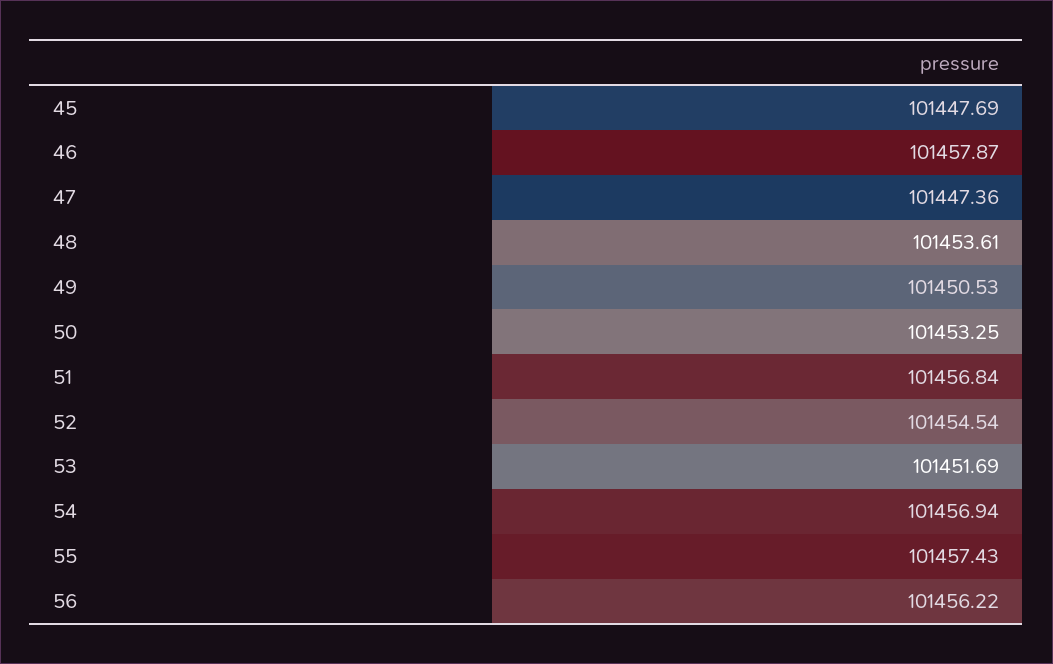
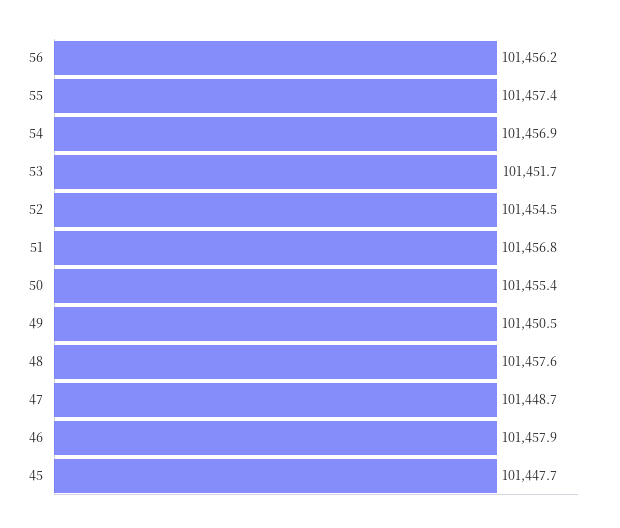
  {
    "45": 101447.69,
    "46": 101457.87,
-   "47": 101447.36,
+   "47": 101448.7,
-   "48": 101453.61,
+   "48": 101457.6,
    "49": 101450.53,
-   "50": 101453.25,
+   "50": 101455.4,
    "51": 101456.84,
    "52": 101454.54,
    "53": 101451.69,
    "54": 101456.94,
    "55": 101457.43,
    "56": 101456.22
  }

